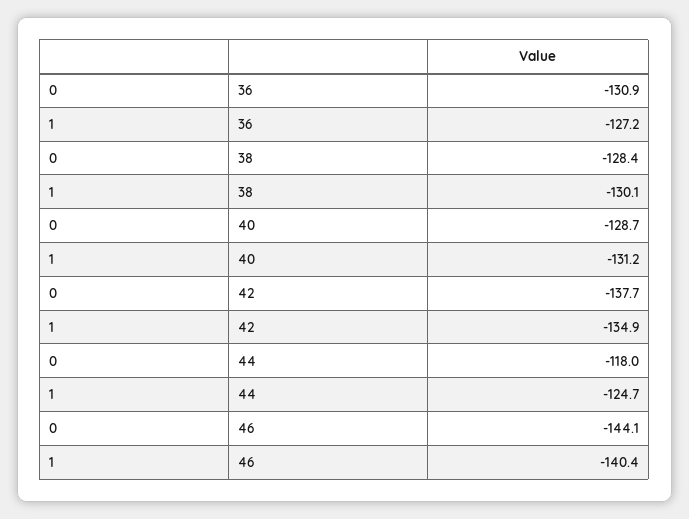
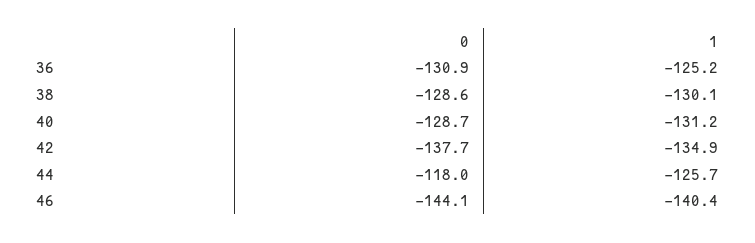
  {
    "0": {
      "36": -130.9,
-     "38": -128.4,
+     "38": -128.6,
      "40": -128.7,
      "42": -137.7,
      "44": -118,
      "46": -144.1
    },
    "1": {
-     "36": -127.2,
+     "36": -125.2,
      "38": -130.1,
      "40": -131.2,
      "42": -134.9,
-     "44": -124.7,
+     "44": -125.7,
      "46": -140.4
    }
  }

